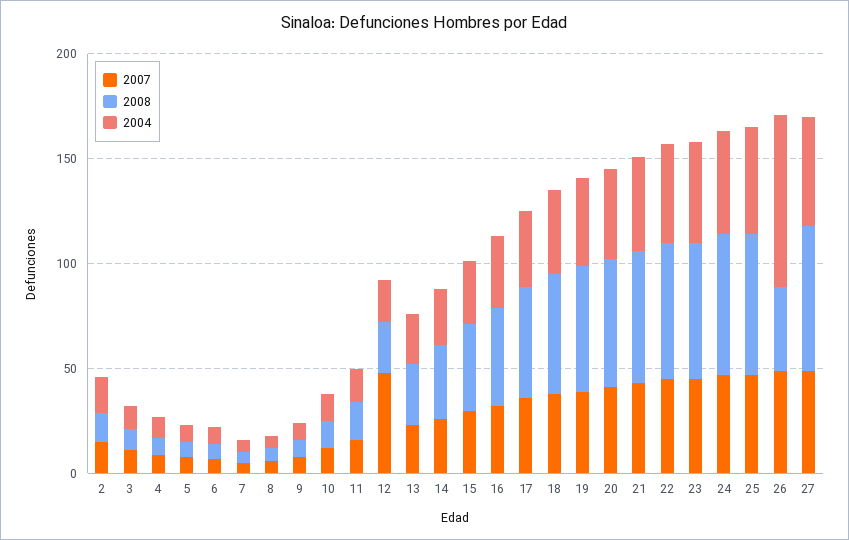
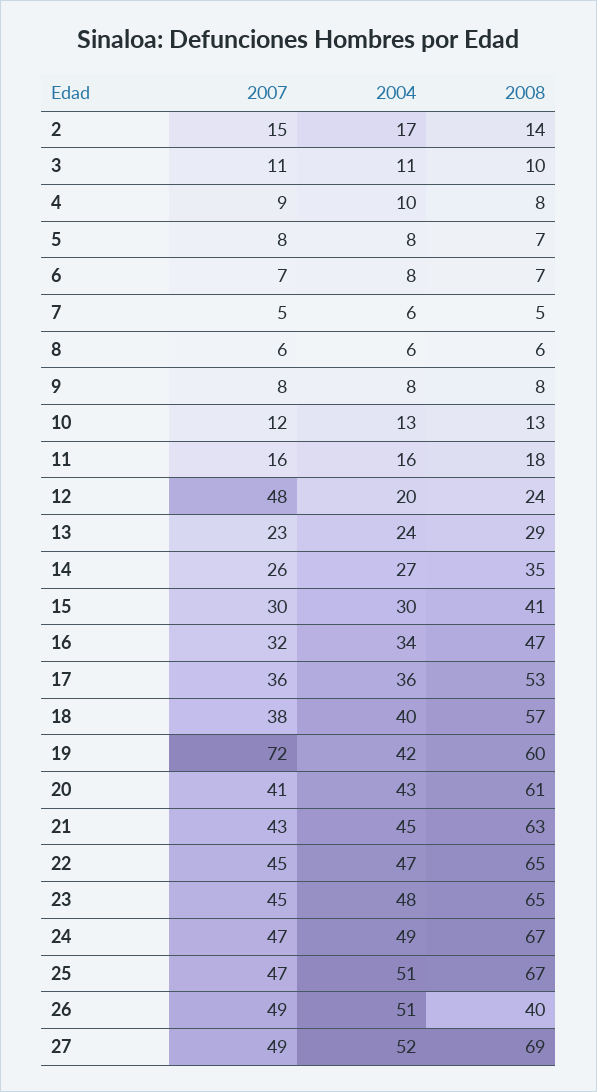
  {
    "2007": {
      "2": 15,
      "3": 11,
      "4": 9,
      "5": 8,
      "6": 7,
      "7": 5,
      "8": 6,
      "9": 8,
      "10": 12,
      "11": 16,
      "12": 48,
      "13": 23,
      "14": 26,
      "15": 30,
      "16": 32,
      "17": 36,
      "18": 38,
-     "19": 40,
+     "19": 72,
      "20": 41,
      "21": 43,
      "22": 45,
      "23": 45,
      "24": 47,
      "25": 47,
      "26": 49,
      "27": 49
    },
    "2008": {
      "2": 14,
      "3": 10,
      "4": 8,
      "5": 7,
      "6": 7,
      "7": 5,
      "8": 6,
      "9": 8,
      "10": 13,
      "11": 18,
      "12": 24,
      "13": 29,
      "14": 35,
      "15": 41,
      "16": 47,
      "17": 53,
      "18": 57,
      "19": 60,
      "20": 61,
      "21": 63,
      "22": 65,
      "23": 65,
      "24": 67,
      "25": 67,
      "26": 40,
      "27": 69
    },
    "2004": {
      "2": 17,
      "3": 11,
      "4": 10,
      "5": 8,
      "6": 8,
      "7": 6,
      "8": 6,
      "9": 8,
      "10": 13,
      "11": 16,
      "12": 20,
      "13": 24,
      "14": 27,
      "15": 30,
      "16": 34,
      "17": 36,
      "18": 40,
      "19": 42,
      "20": 43,
      "21": 45,
      "22": 47,
      "23": 48,
      "24": 49,
      "25": 51,
-     "26": 80,
+     "26": 51,
      "27": 52
    }
  }

